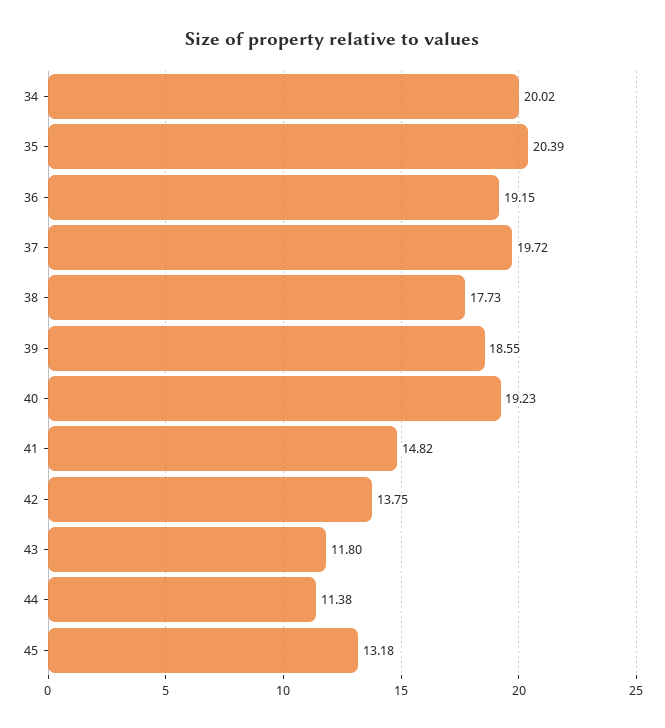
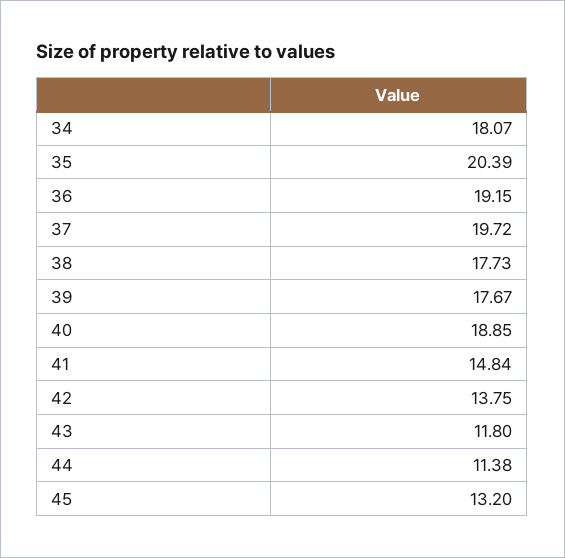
  {
-   "34": 20.02,
+   "34": 18.07,
    "35": 20.39,
    "36": 19.15,
    "37": 19.72,
    "38": 17.73,
-   "39": 18.55,
+   "39": 17.67,
-   "40": 19.23,
+   "40": 18.85,
-   "41": 14.82,
+   "41": 14.84,
    "42": 13.75,
    "43": 11.8,
    "44": 11.38,
-   "45": 13.18
+   "45": 13.2
  }

